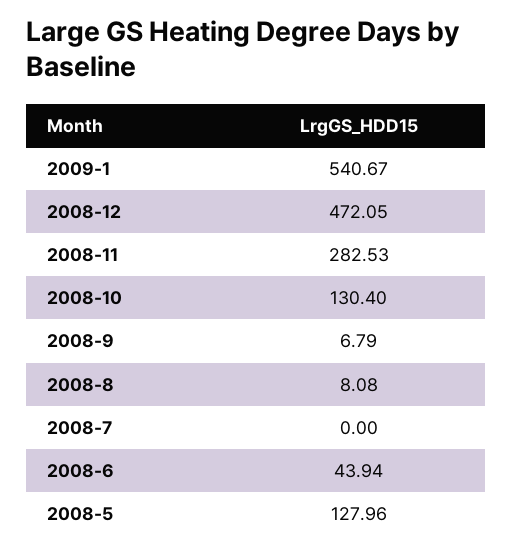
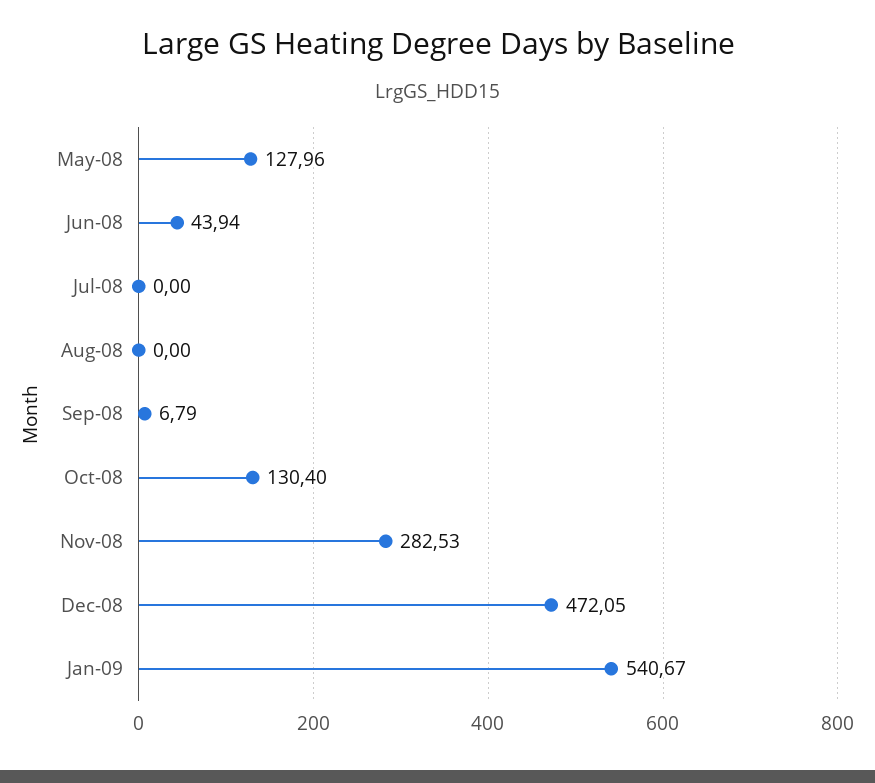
  {
    "2009-1": 540.67,
    "2008-12": 472.05,
    "2008-11": 282.53,
    "2008-10": 130.4,
    "2008-9": 6.79,
-   "2008-8": 8.08,
+   "2008-8": 0,
    "2008-7": 0,
    "2008-6": 43.94,
    "2008-5": 127.96
  }

